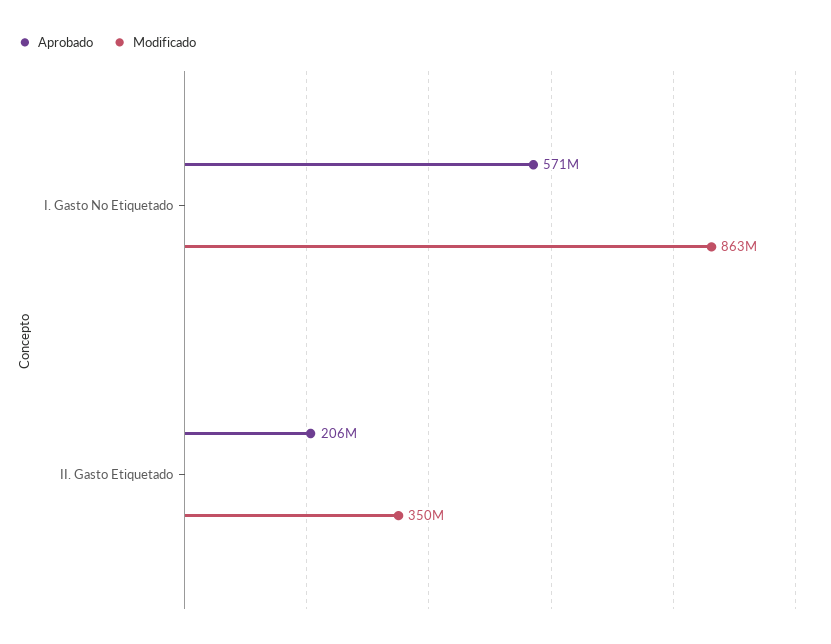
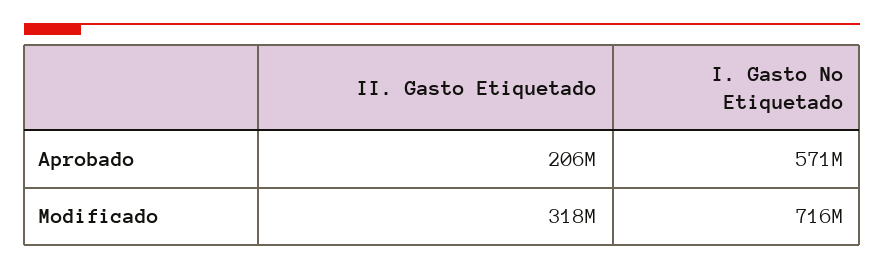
  {
    "Aprobado": {
      "I. Gasto No Etiquetado": 571000000,
      "II. Gasto Etiquetado": 206000000
    },
    "Modificado": {
-     "I. Gasto No Etiquetado": 863000000,
+     "I. Gasto No Etiquetado": 716000000,
-     "II. Gasto Etiquetado": 350000000
+     "II. Gasto Etiquetado": 318000000
    }
  }

